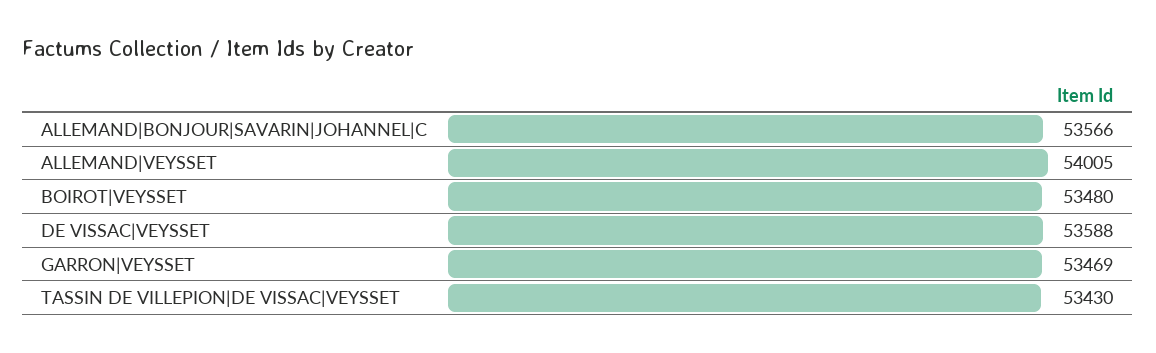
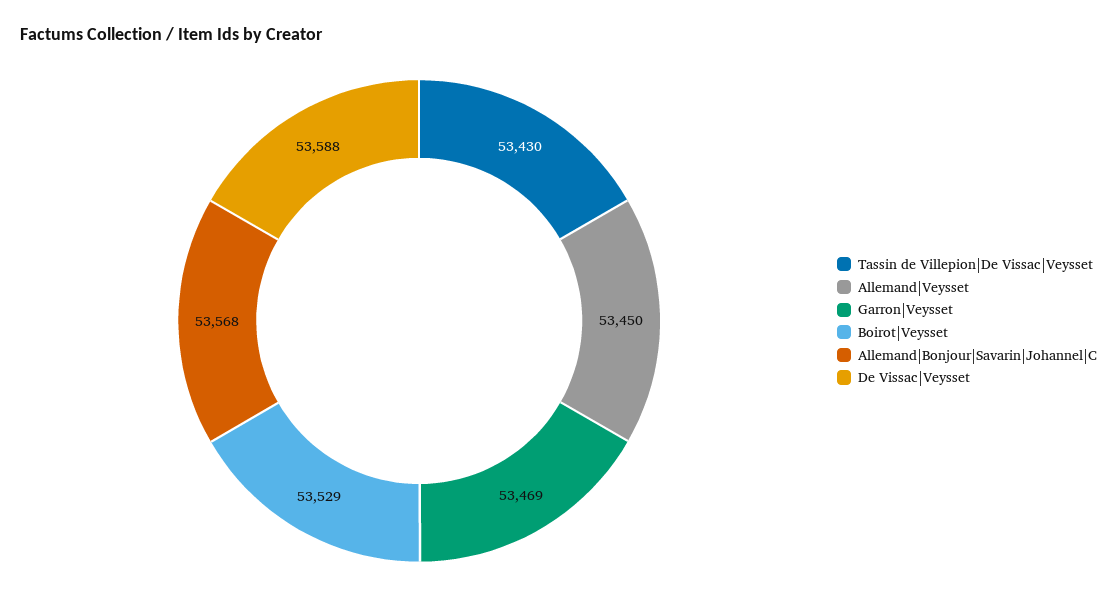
  {
-   "ALLEMAND|BONJOUR|SAVARIN|JOHANNEL|C": 53566,
+   "ALLEMAND|BONJOUR|SAVARIN|JOHANNEL|C": 53568,
-   "ALLEMAND|VEYSSET": 54005,
+   "ALLEMAND|VEYSSET": 53450,
-   "BOIROT|VEYSSET": 53480,
+   "BOIROT|VEYSSET": 53529,
    "DE VISSAC|VEYSSET": 53588,
    "GARRON|VEYSSET": 53469,
    "TASSIN DE VILLEPION|DE VISSAC|VEYSSET": 53430
  }

